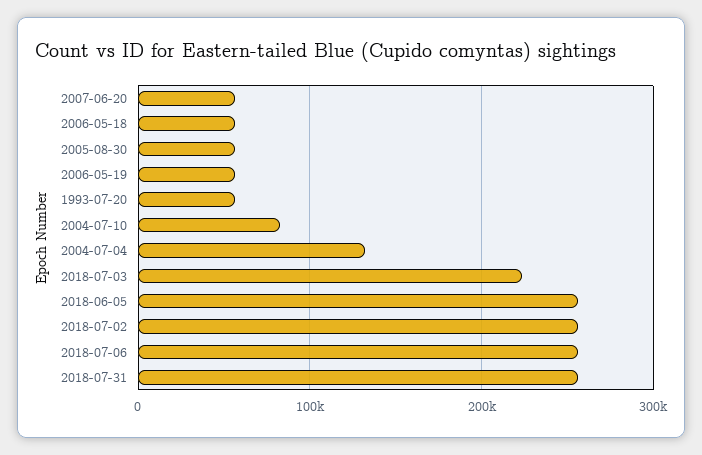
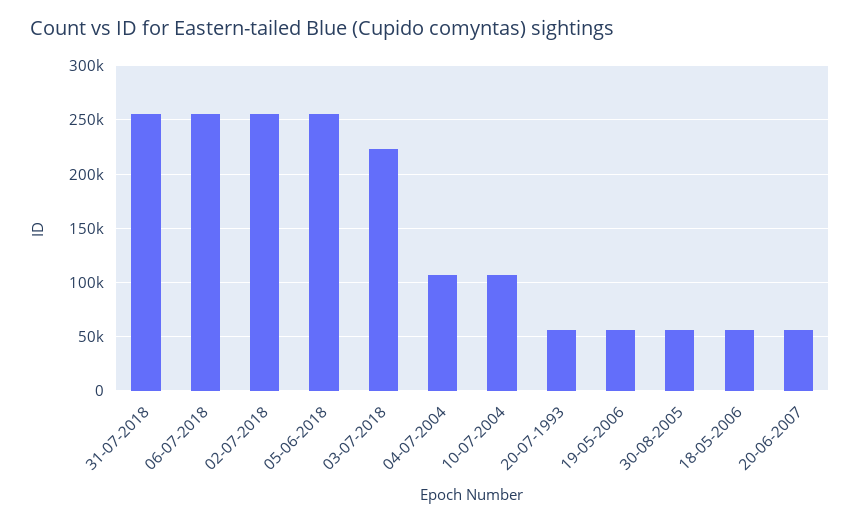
  {
    "2007-06-20": 60000,
    "2006-05-18": 60000,
    "2005-08-30": 60000,
    "2006-05-19": 60000,
    "1993-07-20": 60000,
-   "2004-07-10": 80000,
+   "2004-07-10": 110000,
-   "2004-07-04": 130000,
+   "2004-07-04": 110000,
    "2018-07-03": 220000,
    "2018-06-05": 260000,
    "2018-07-02": 260000,
    "2018-07-06": 260000,
    "2018-07-31": 260000
  }

